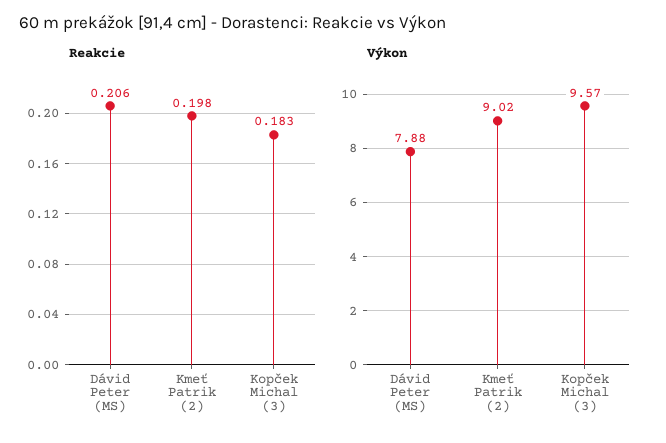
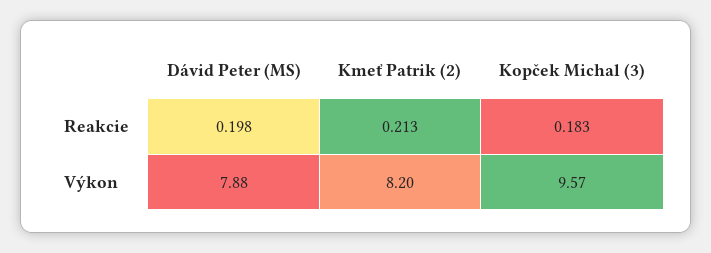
  {
    "Reakcie": {
-     "Dávid Peter (MS)": 0.206,
+     "Dávid Peter (MS)": 0.198,
-     "Kmeť Patrik (2)": 0.198,
+     "Kmeť Patrik (2)": 0.213,
      "Kopček Michal (3)": 0.183
    },
    "Výkon": {
      "Dávid Peter (MS)": 7.88,
-     "Kmeť Patrik (2)": 9.02,
+     "Kmeť Patrik (2)": 8.2,
      "Kopček Michal (3)": 9.57
    }
  }

